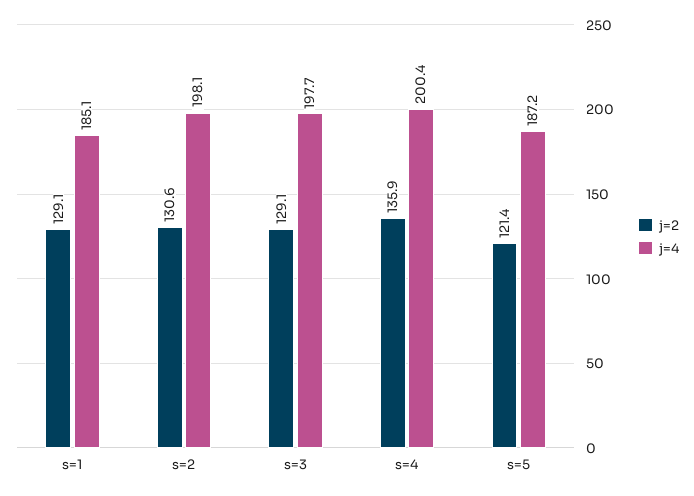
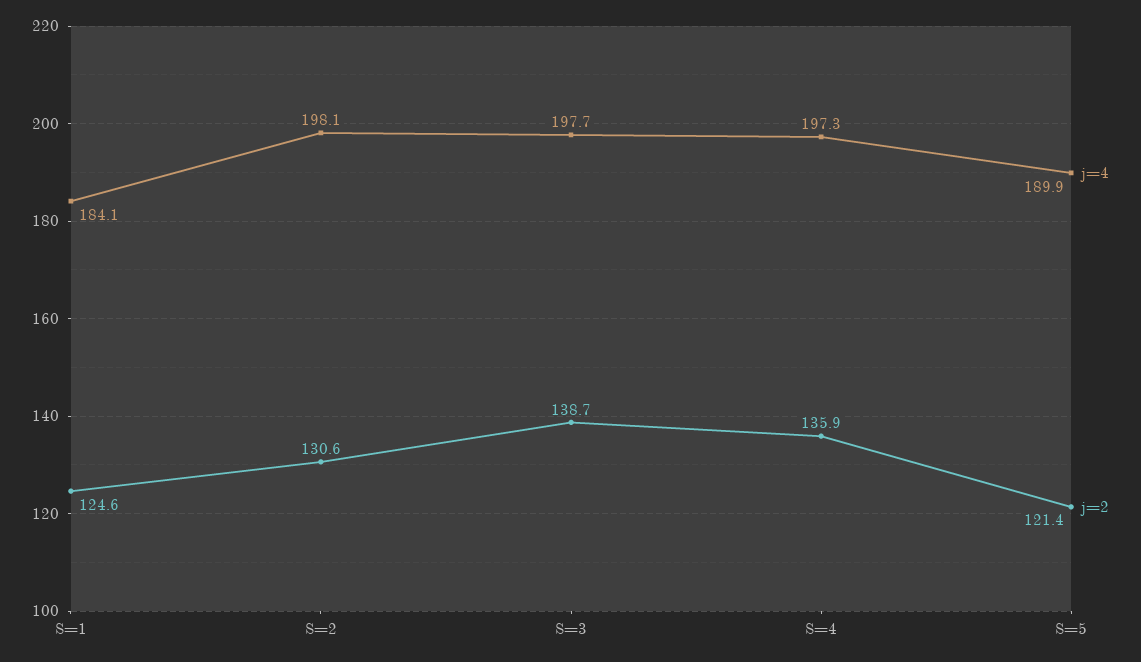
  {
    "j=2": {
-     "s=1": 129.1,
+     "s=1": 124.6,
      "s=2": 130.6,
-     "s=3": 129.1,
+     "s=3": 138.7,
      "s=4": 135.9,
      "s=5": 121.4
    },
    "j=4": {
-     "s=1": 185.1,
+     "s=1": 184.1,
      "s=2": 198.1,
      "s=3": 197.7,
-     "s=4": 200.4,
+     "s=4": 197.3,
-     "s=5": 187.2
+     "s=5": 189.9
    }
  }

